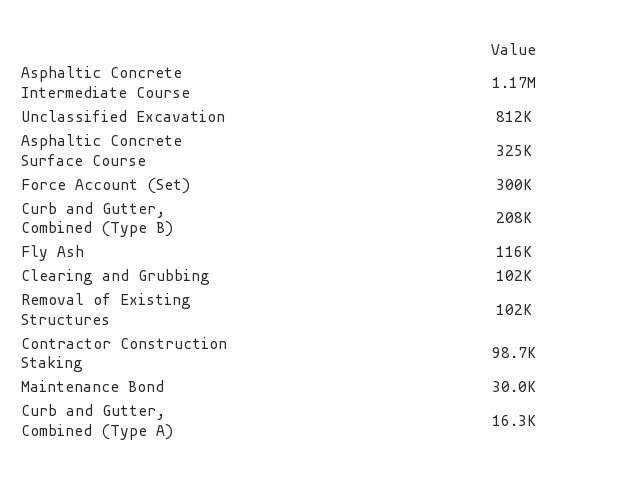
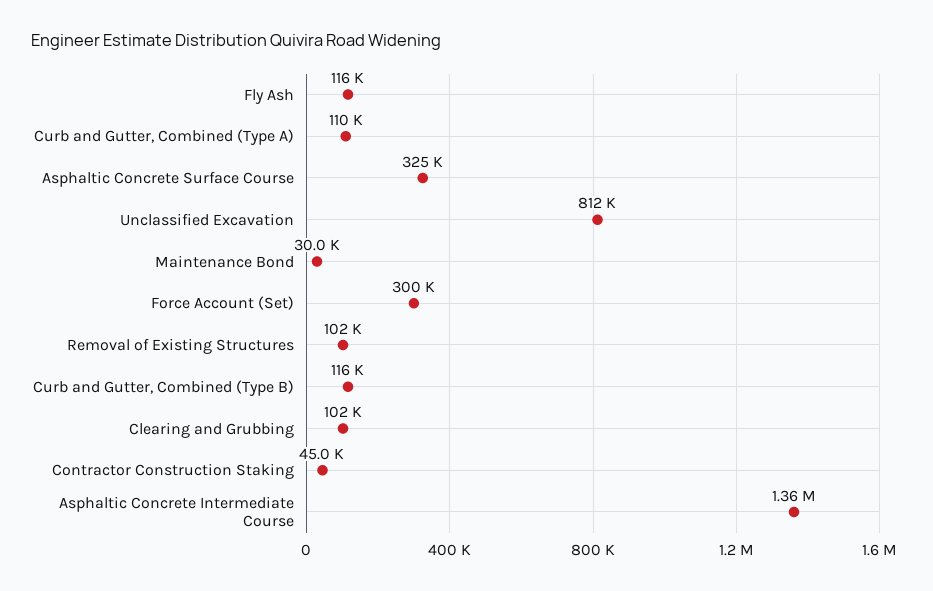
  {
-   "Asphaltic Concrete Intermediate Course": 1170000,
+   "Asphaltic Concrete Intermediate Course": 1360000,
    "Unclassified Excavation": 812000,
    "Asphaltic Concrete Surface Course": 325000,
    "Force Account (Set)": 300000,
-   "Curb and Gutter, Combined (Type B)": 208000,
+   "Curb and Gutter, Combined (Type B)": 116000,
    "Fly Ash": 116000,
    "Clearing and Grubbing": 102000,
    "Removal of Existing Structures": 102000,
-   "Contractor Construction Staking": 98700,
+   "Contractor Construction Staking": 45000,
    "Maintenance Bond": 30000,
-   "Curb and Gutter, Combined (Type A)": 16300
+   "Curb and Gutter, Combined (Type A)": 110000
  }

